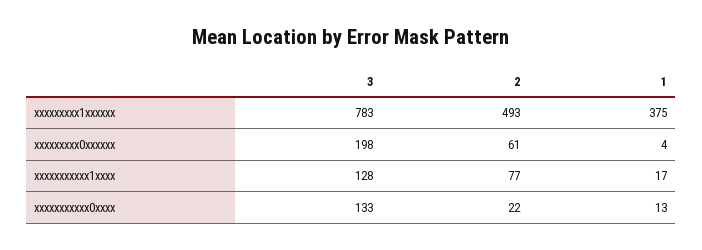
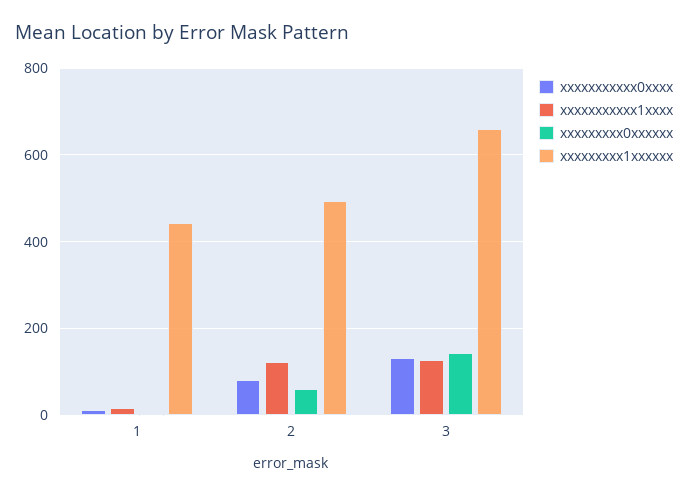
  {
    "xxxxxxxxx1xxxxxx": {
-     "3": 783,
+     "3": 660,
      "2": 493,
-     "1": 375
+     "1": 440
    },
    "xxxxxxxxx0xxxxxx": {
-     "3": 198,
+     "3": 140,
      "2": 61,
      "1": 4
    },
    "xxxxxxxxxxx1xxxx": {
      "3": 128,
-     "2": 77,
+     "2": 120,
      "1": 17
    },
    "xxxxxxxxxxx0xxxx": {
      "3": 133,
-     "2": 22,
+     "2": 80,
      "1": 13
    }
  }

